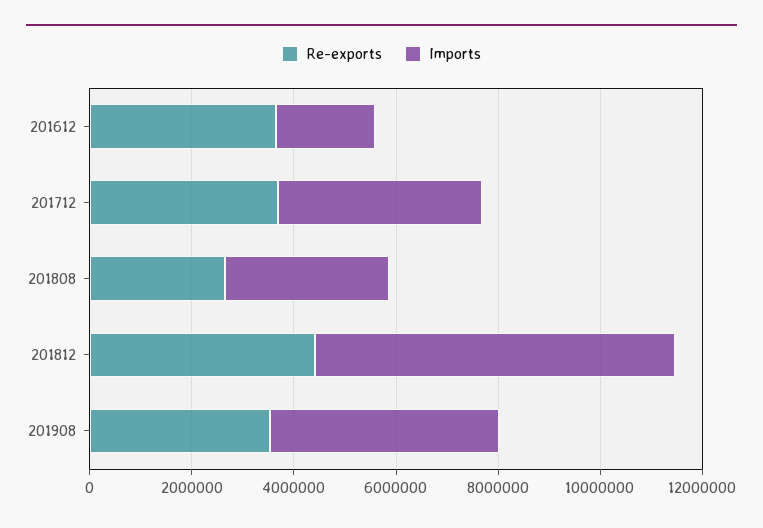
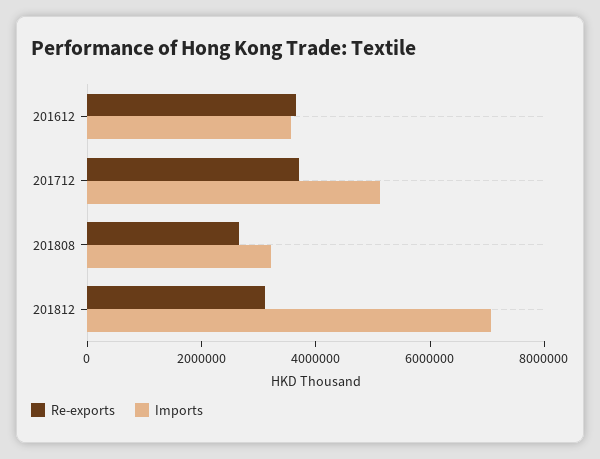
  {
    "Re-exports": {
      "201612": 3500000,
      "201712": 3500000,
      "201808": 2500000,
-     "201812": 4500000,
+     "201812": 3000000
-     "201908": 3500000
    },
    "Imports": {
-     "201612": 2000000,
+     "201612": 3500000,
-     "201712": 4000000,
+     "201712": 5000000,
      "201808": 3000000,
-     "201812": 7000000,
+     "201812": 7000000
-     "201908": 4500000
    }
  }

